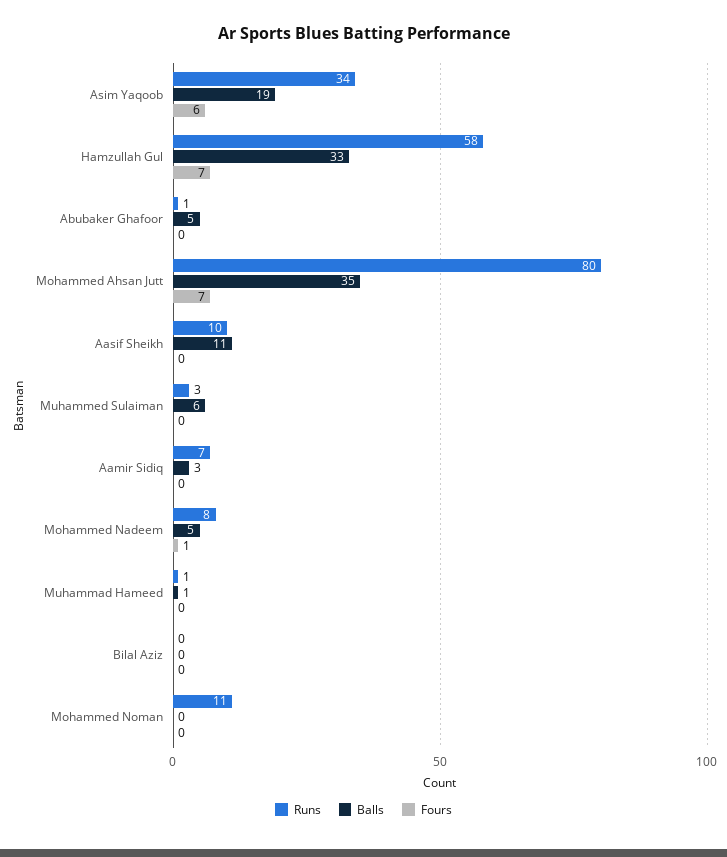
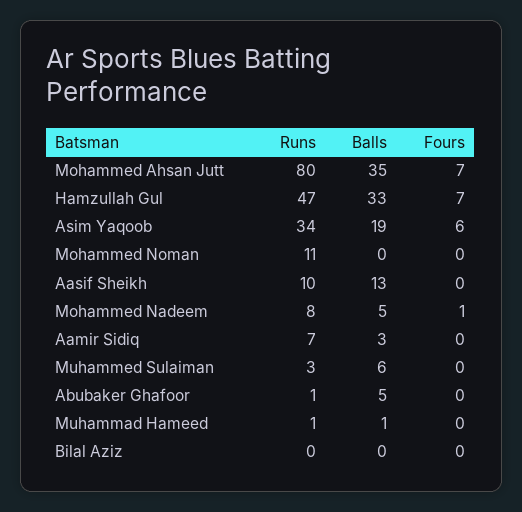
  {
    "Runs": {
      "Asim Yaqoob": 34,
-     "Hamzullah Gul": 58,
+     "Hamzullah Gul": 47,
      "Abubaker Ghafoor": 1,
      "Mohammed Ahsan Jutt": 80,
      "Aasif Sheikh": 10,
      "Muhammed Sulaiman": 3,
      "Aamir Sidiq": 7,
      "Mohammed Nadeem": 8,
      "Muhammad Hameed": 1,
      "Bilal Aziz": 0,
      "Mohammed Noman": 11
    },
    "Balls": {
      "Asim Yaqoob": 19,
      "Hamzullah Gul": 33,
      "Abubaker Ghafoor": 5,
      "Mohammed Ahsan Jutt": 35,
-     "Aasif Sheikh": 11,
+     "Aasif Sheikh": 13,
      "Muhammed Sulaiman": 6,
      "Aamir Sidiq": 3,
      "Mohammed Nadeem": 5,
      "Muhammad Hameed": 1,
      "Bilal Aziz": 0,
      "Mohammed Noman": 0
    },
    "Fours": {
      "Asim Yaqoob": 6,
      "Hamzullah Gul": 7,
      "Abubaker Ghafoor": 0,
      "Mohammed Ahsan Jutt": 7,
      "Aasif Sheikh": 0,
      "Muhammed Sulaiman": 0,
      "Aamir Sidiq": 0,
      "Mohammed Nadeem": 1,
      "Muhammad Hameed": 0,
      "Bilal Aziz": 0,
      "Mohammed Noman": 0
    }
  }

